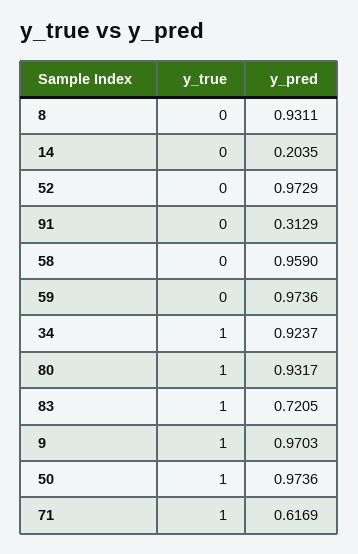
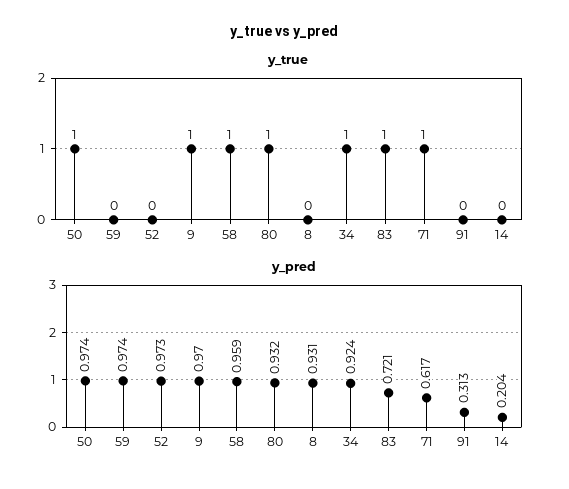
  {
    "y_true": {
      "8": 0,
      "14": 0,
      "52": 0,
      "91": 0,
-     "58": 0,
+     "58": 1,
      "59": 0,
      "34": 1,
      "80": 1,
      "83": 1,
      "9": 1,
      "50": 1,
      "71": 1
    },
    "y_pred": {
      "8": 0.9311,
      "14": 0.2035,
      "52": 0.9729,
      "91": 0.3129,
      "58": 0.959,
      "59": 0.9736,
      "34": 0.9237,
      "80": 0.9317,
      "83": 0.7205,
      "9": 0.9703,
      "50": 0.9736,
      "71": 0.6169
    }
  }

